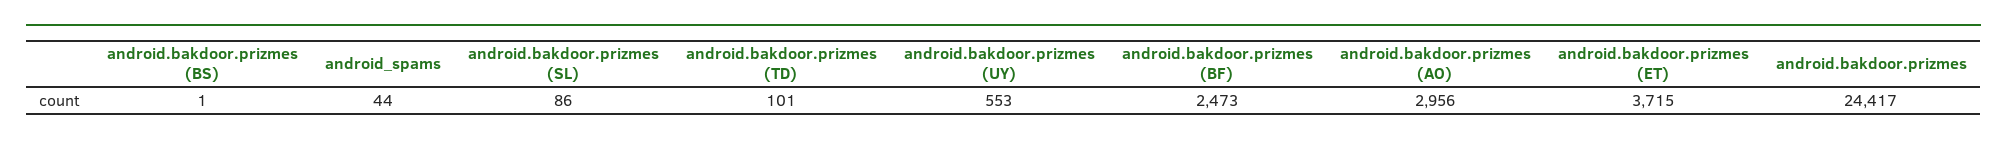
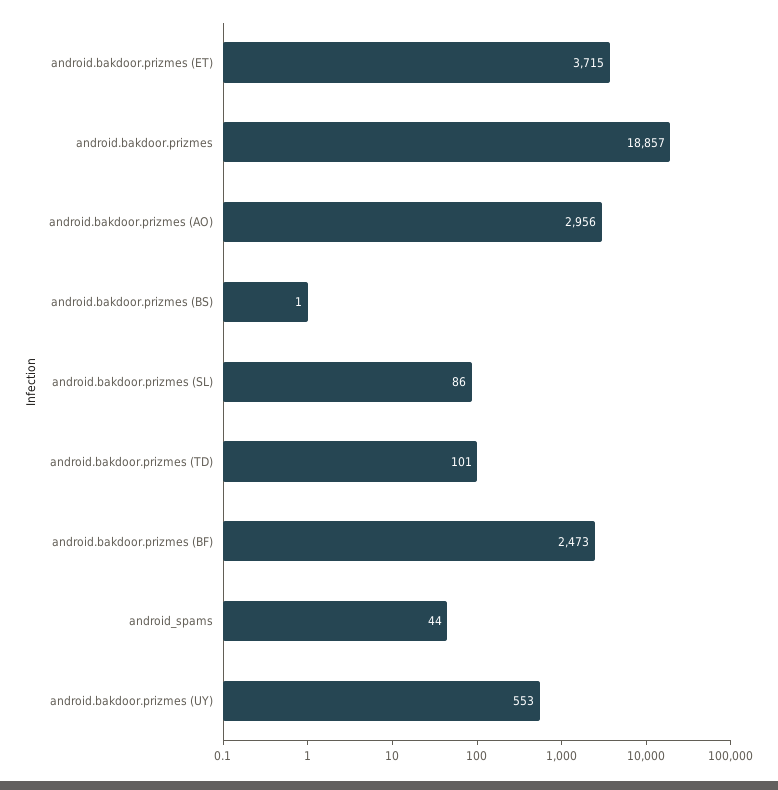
  {
    "android.bakdoor.prizmes (BS)": 1,
    "android_spams": 44,
    "android.bakdoor.prizmes (SL)": 86,
    "android.bakdoor.prizmes (TD)": 101,
    "android.bakdoor.prizmes (UY)": 553,
    "android.bakdoor.prizmes (BF)": 2473,
    "android.bakdoor.prizmes (AO)": 2956,
    "android.bakdoor.prizmes (ET)": 3715,
-   "android.bakdoor.prizmes": 24417
+   "android.bakdoor.prizmes": 18857
  }

